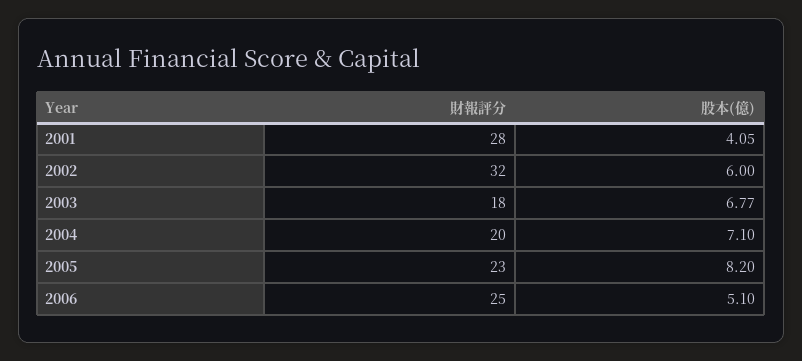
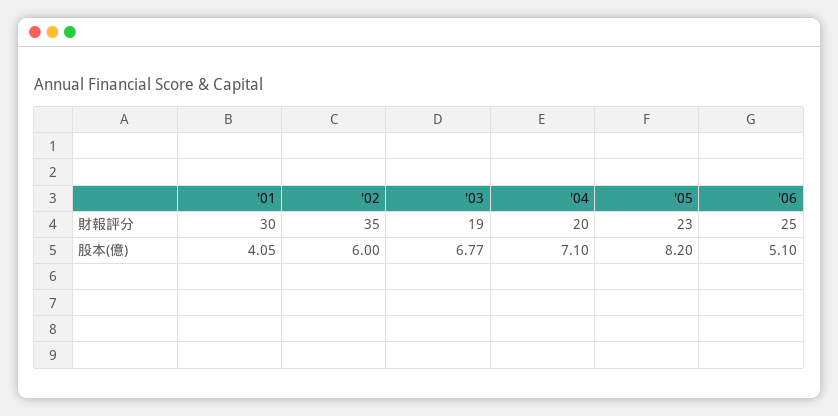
  {
    "財報評分": {
-     "2001": 28,
+     "2001": 30,
-     "2002": 32,
+     "2002": 35,
-     "2003": 18,
+     "2003": 19,
      "2004": 20,
      "2005": 23,
      "2006": 25
    },
    "股本(億)": {
      "2001": 4.05,
      "2002": 6,
      "2003": 6.77,
      "2004": 7.1,
      "2005": 8.2,
      "2006": 5.1
    }
  }

